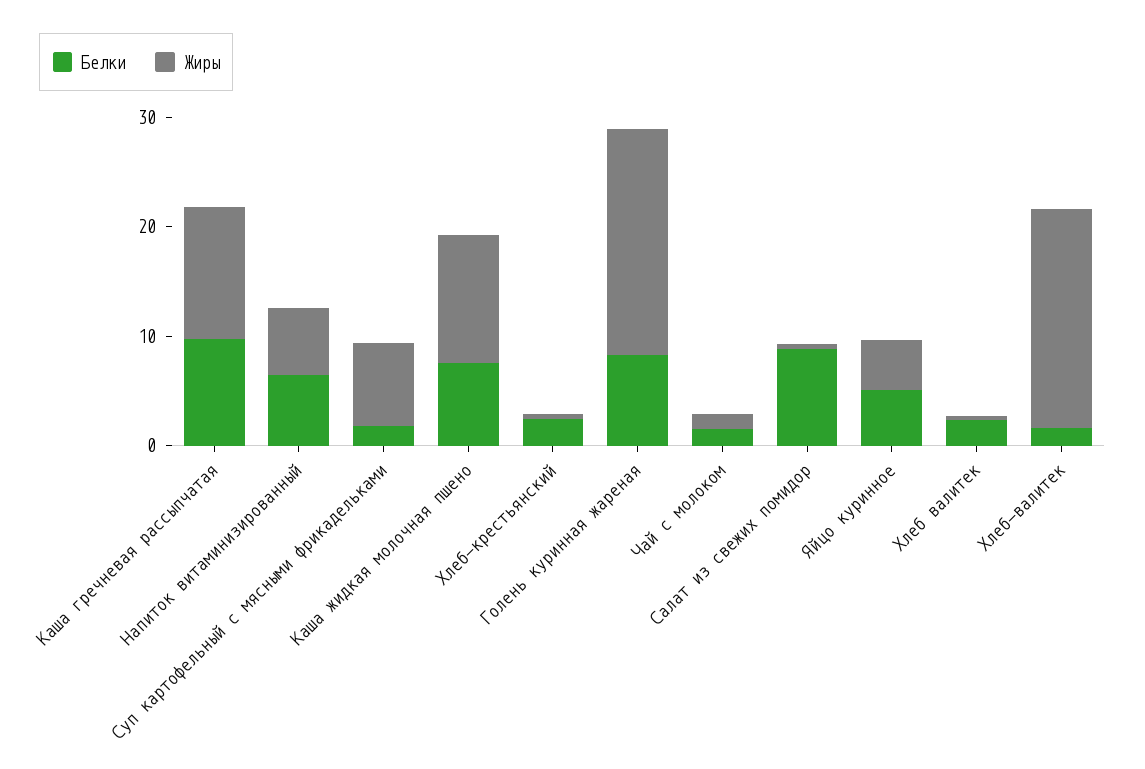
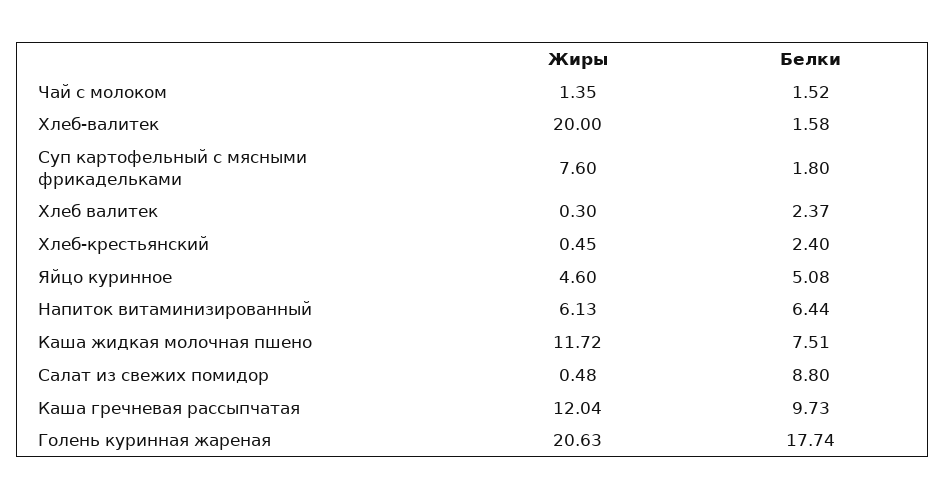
  {
    "Белки": {
      "Каша гречневая рассыпчатая": 9.73,
      "Напиток витаминизированный": 6.44,
      "Суп картофельный с мясными фрикадельками": 1.8,
      "Каша жидкая молочная пшено": 7.51,
      "Хлеб-крестьянский": 2.4,
-     "Голень куринная жареная": 8,
+     "Голень куринная жареная": 17.74,
      "Чай с молоком": 1.52,
      "Салат из свежих помидор": 8.8,
      "Яйцо куринное": 5.08,
      "Хлеб валитек": 2.37,
      "Хлеб-валитек": 1.58
    },
    "Жиры": {
      "Каша гречневая рассыпчатая": 12.04,
      "Напиток витаминизированный": 6.13,
      "Суп картофельный с мясными фрикадельками": 7.6,
      "Каша жидкая молочная пшено": 11.72,
      "Хлеб-крестьянский": 0.45,
      "Голень куринная жареная": 20.63,
      "Чай с молоком": 1.35,
      "Салат из свежих помидор": 0.48,
      "Яйцо куринное": 4.6,
      "Хлеб валитек": 0.3,
      "Хлеб-валитек": 20
    }
  }

